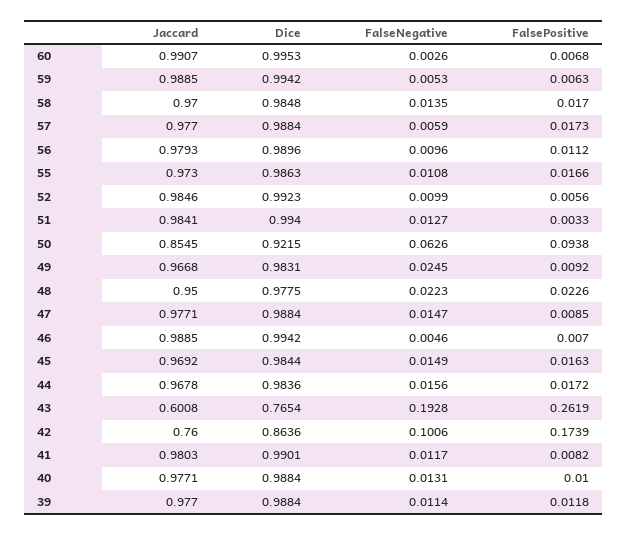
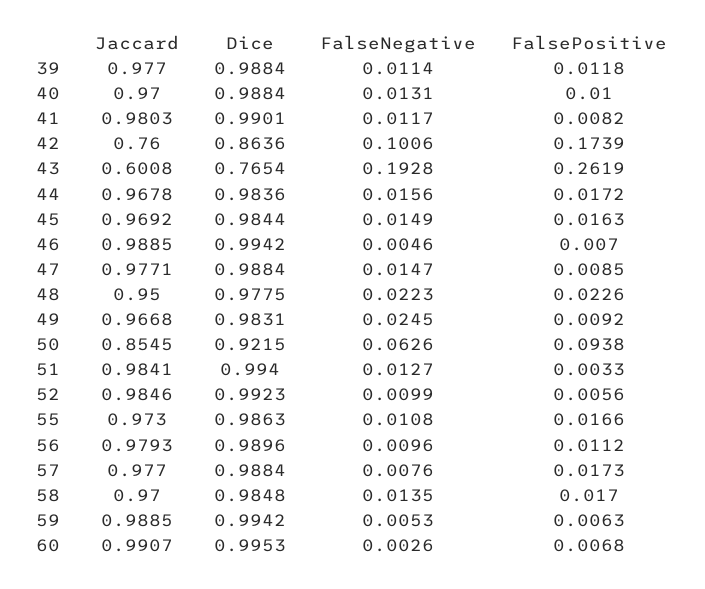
  {
    "Jaccard": {
      "60": 0.9907,
      "59": 0.9885,
      "58": 0.97,
      "57": 0.977,
      "56": 0.9793,
      "55": 0.973,
      "52": 0.9846,
      "51": 0.9841,
      "50": 0.8545,
      "49": 0.9668,
      "48": 0.95,
      "47": 0.9771,
      "46": 0.9885,
      "45": 0.9692,
      "44": 0.9678,
      "43": 0.6008,
      "42": 0.76,
      "41": 0.9803,
-     "40": 0.9771,
+     "40": 0.97,
      "39": 0.977
    },
    "Dice": {
      "60": 0.9953,
      "59": 0.9942,
      "58": 0.9848,
      "57": 0.9884,
      "56": 0.9896,
      "55": 0.9863,
      "52": 0.9923,
      "51": 0.994,
      "50": 0.9215,
      "49": 0.9831,
      "48": 0.9775,
      "47": 0.9884,
      "46": 0.9942,
      "45": 0.9844,
      "44": 0.9836,
      "43": 0.7654,
      "42": 0.8636,
      "41": 0.9901,
      "40": 0.9884,
      "39": 0.9884
    },
    "FalseNegative": {
      "60": 0.0026,
      "59": 0.0053,
      "58": 0.0135,
-     "57": 0.0059,
+     "57": 0.0076,
      "56": 0.0096,
      "55": 0.0108,
      "52": 0.0099,
      "51": 0.0127,
      "50": 0.0626,
      "49": 0.0245,
      "48": 0.0223,
      "47": 0.0147,
      "46": 0.0046,
      "45": 0.0149,
      "44": 0.0156,
      "43": 0.1928,
      "42": 0.1006,
      "41": 0.0117,
      "40": 0.0131,
      "39": 0.0114
    },
    "FalsePositive": {
      "60": 0.0068,
      "59": 0.0063,
      "58": 0.017,
      "57": 0.0173,
      "56": 0.0112,
      "55": 0.0166,
      "52": 0.0056,
      "51": 0.0033,
      "50": 0.0938,
      "49": 0.0092,
      "48": 0.0226,
      "47": 0.0085,
      "46": 0.007,
      "45": 0.0163,
      "44": 0.0172,
      "43": 0.2619,
      "42": 0.1739,
      "41": 0.0082,
      "40": 0.01,
      "39": 0.0118
    }
  }

